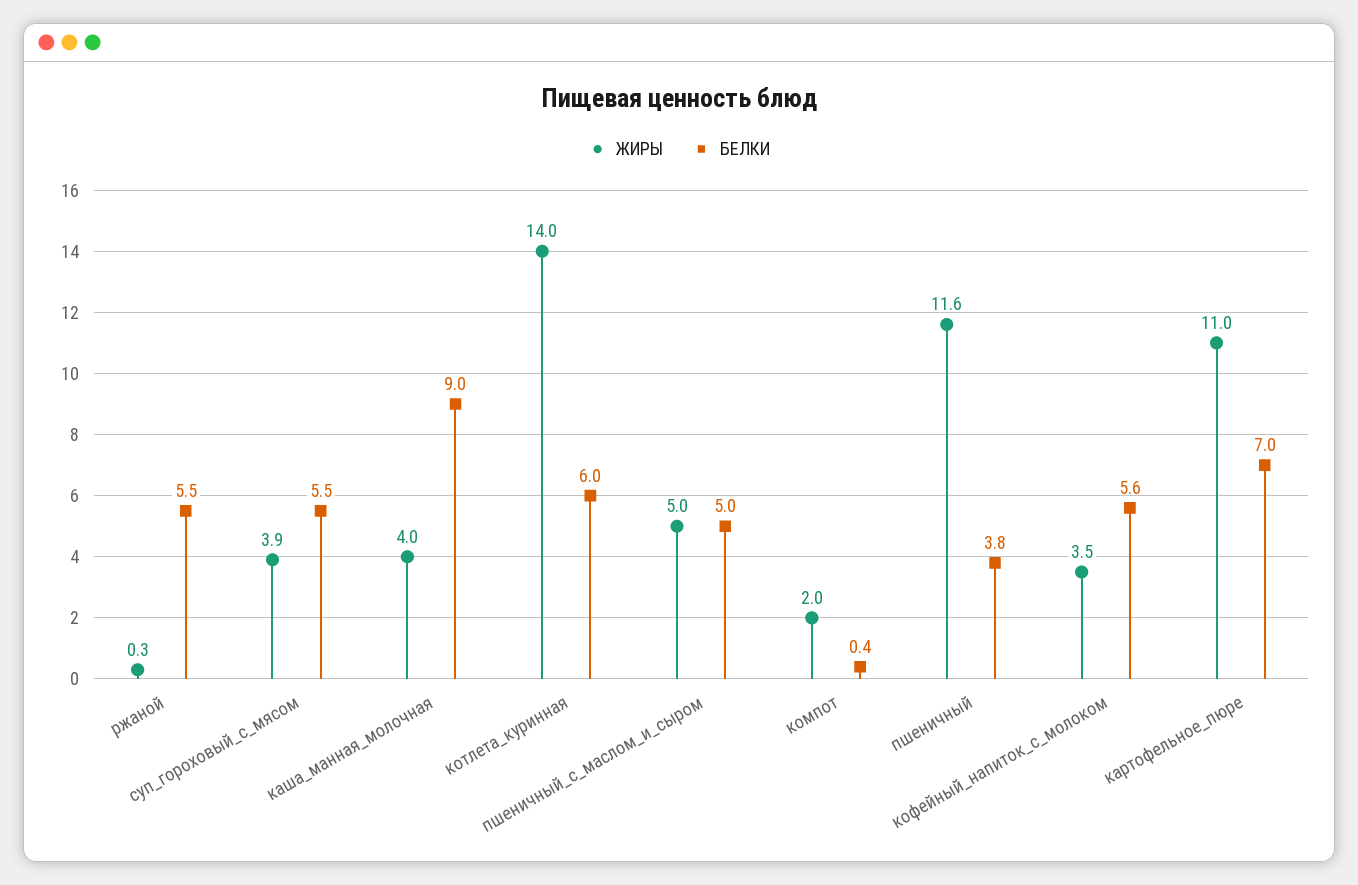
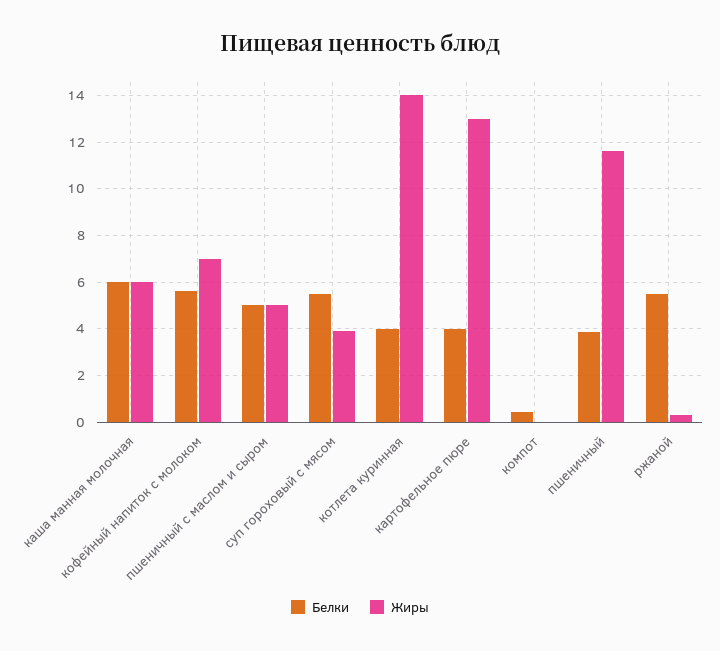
  {
    "ЖИРЫ": {
      "ржаной": 0.3,
      "суп_гороховый_с_мясом": 3.9,
-     "каша_манная_молочная": 4,
+     "каша_манная_молочная": 6,
      "котлета_куринная": 14,
      "пшеничный_с_маслом_и_сыром": 5,
-     "компот": 2,
+     "компот": 0,
      "пшеничный": 11.6,
-     "кофейный_напиток_с_молоком": 3.5,
+     "кофейный_напиток_с_молоком": 7,
-     "картофельное_пюре": 11
+     "картофельное_пюре": 13
    },
    "БЕЛКИ": {
      "ржаной": 5.5,
      "суп_гороховый_с_мясом": 5.5,
-     "каша_манная_молочная": 9,
+     "каша_манная_молочная": 6,
-     "котлета_куринная": 6,
+     "котлета_куринная": 4,
      "пшеничный_с_маслом_и_сыром": 5,
      "компот": 0.4,
      "пшеничный": 3.8,
      "кофейный_напиток_с_молоком": 5.6,
-     "картофельное_пюре": 7
+     "картофельное_пюре": 4
    }
  }

